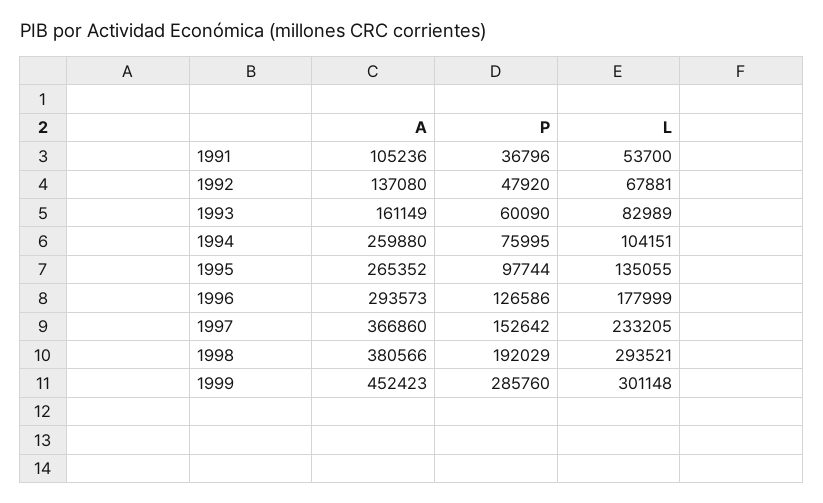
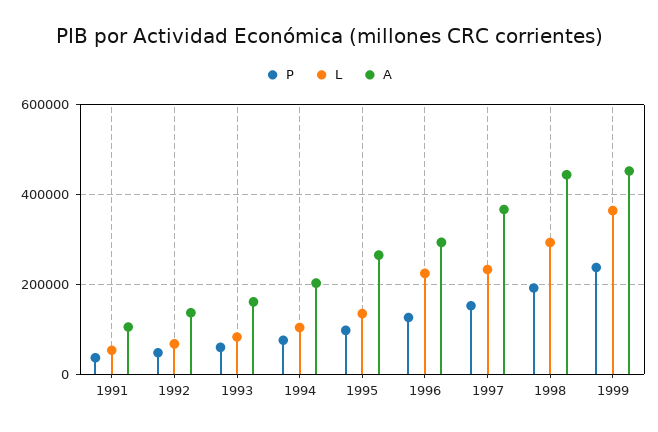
  {
    "A": {
      "1991": 105236,
      "1992": 137080,
      "1993": 161149,
-     "1994": 259880,
+     "1994": 200000,
      "1995": 265352,
      "1996": 293573,
      "1997": 366860,
-     "1998": 380566,
+     "1998": 440000,
      "1999": 452423
    },
    "P": {
      "1991": 36796,
      "1992": 47920,
      "1993": 60090,
      "1994": 75995,
      "1995": 97744,
      "1996": 126586,
      "1997": 152642,
      "1998": 192029,
-     "1999": 285760
+     "1999": 240000
    },
    "L": {
      "1991": 53700,
      "1992": 67881,
      "1993": 82989,
      "1994": 104151,
      "1995": 135055,
-     "1996": 177999,
+     "1996": 220000,
      "1997": 233205,
      "1998": 293521,
-     "1999": 301148
+     "1999": 360000
    }
  }

